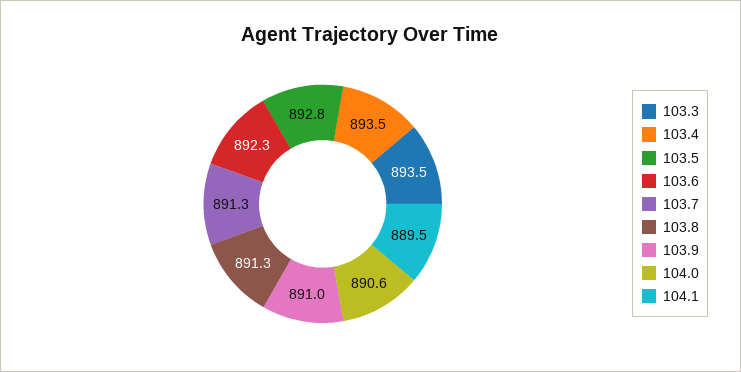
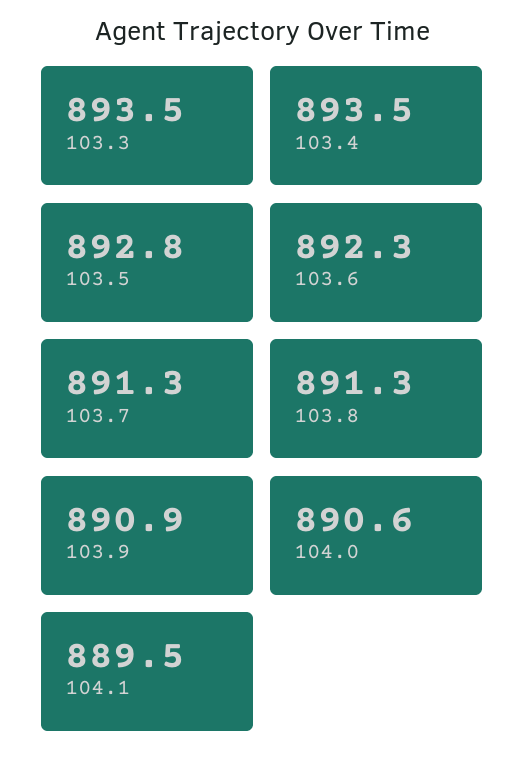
  {
    "103.3": 893.5,
    "103.4": 893.5,
    "103.5": 892.8,
    "103.6": 892.3,
    "103.7": 891.3,
    "103.8": 891.3,
-   "103.9": 891,
+   "103.9": 890.9,
    "104.0": 890.6,
    "104.1": 889.5
  }

